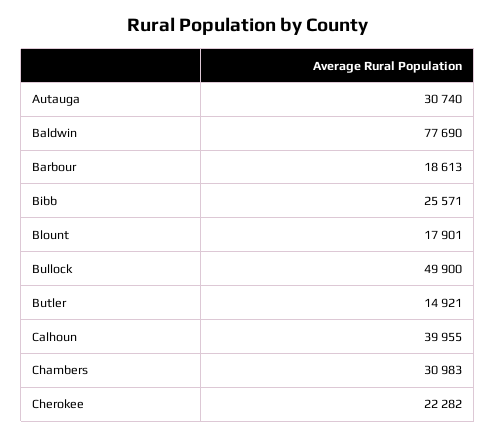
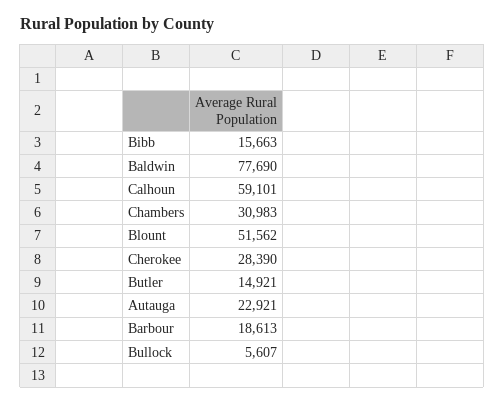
  {
-   "Autauga": 30740,
+   "Autauga": 22921,
    "Baldwin": 77690,
    "Barbour": 18613,
-   "Bibb": 25571,
+   "Bibb": 15663,
-   "Blount": 17901,
+   "Blount": 51562,
-   "Bullock": 49900,
+   "Bullock": 5607,
    "Butler": 14921,
-   "Calhoun": 39955,
+   "Calhoun": 59101,
    "Chambers": 30983,
-   "Cherokee": 22282
+   "Cherokee": 28390
  }

